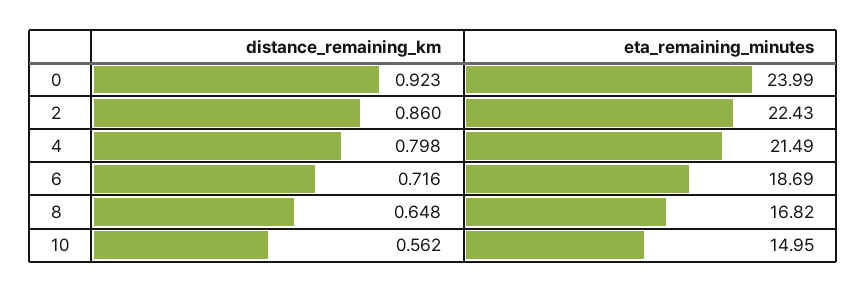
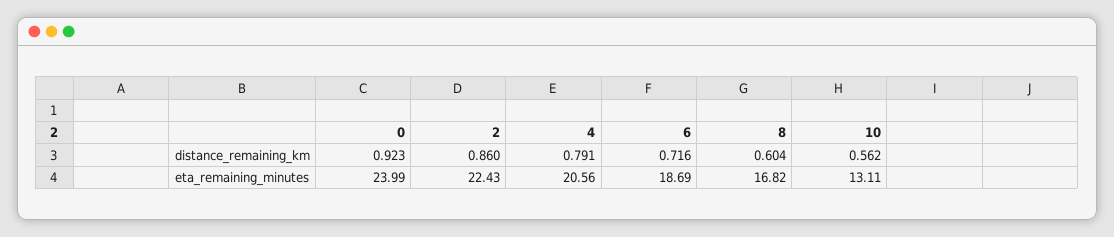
  {
    "distance_remaining_km": {
      "0": 0.923,
      "2": 0.86,
-     "4": 0.798,
+     "4": 0.791,
      "6": 0.716,
-     "8": 0.648,
+     "8": 0.604,
      "10": 0.562
    },
    "eta_remaining_minutes": {
      "0": 23.99,
      "2": 22.43,
-     "4": 21.49,
+     "4": 20.56,
      "6": 18.69,
      "8": 16.82,
-     "10": 14.95
+     "10": 13.11
    }
  }

